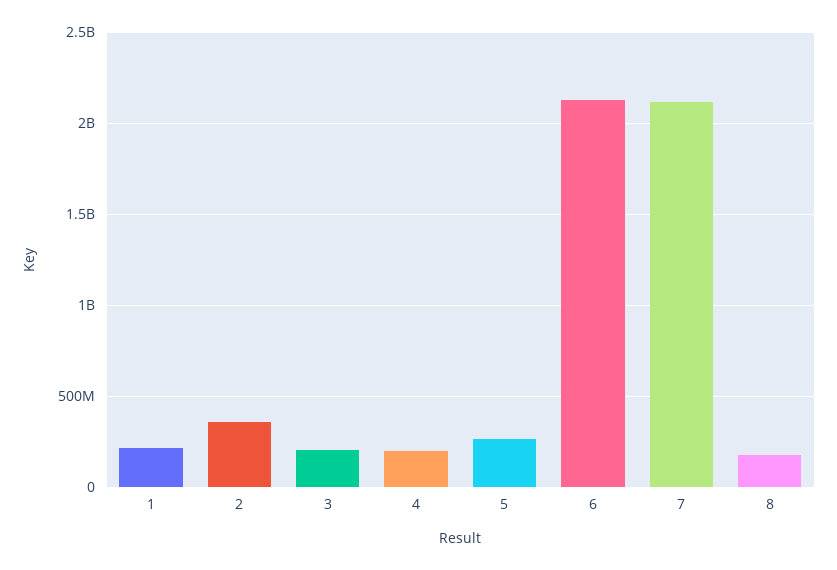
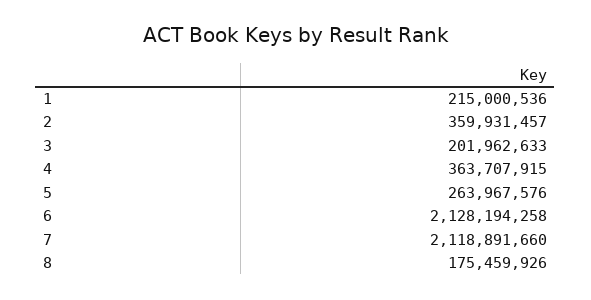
  {
    "1": 215000536,
    "2": 359931457,
    "3": 201962633,
-   "4": 200000000,
+   "4": 363707915,
    "5": 263967576,
    "6": 2128194258,
    "7": 2118891660,
    "8": 175459926
  }

